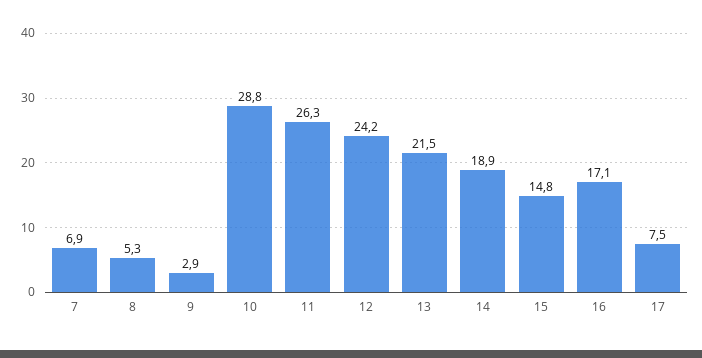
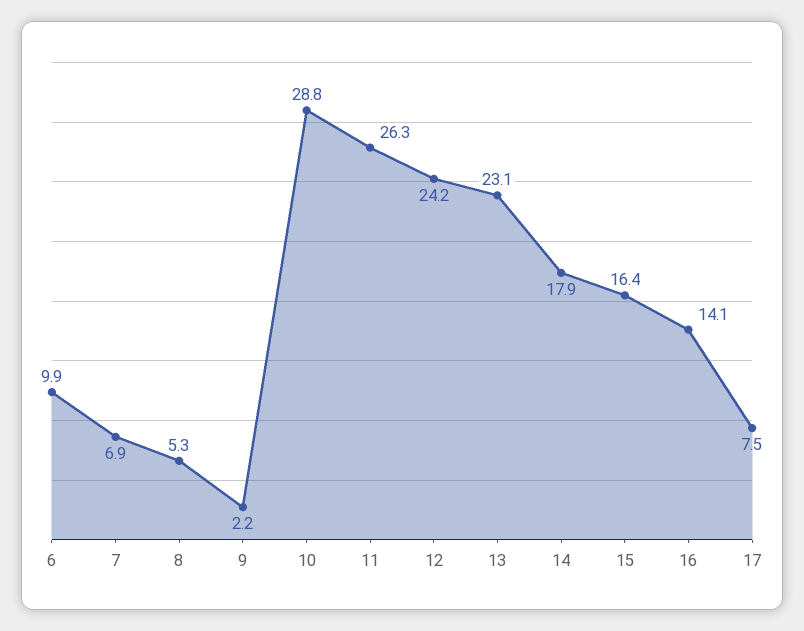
  {
    "7": 6.9,
    "8": 5.3,
-   "9": 2.9,
+   "9": 2.2,
    "10": 28.8,
    "11": 26.3,
    "12": 24.2,
-   "13": 21.5,
+   "13": 23.1,
-   "14": 18.9,
+   "14": 17.9,
-   "15": 14.8,
+   "15": 16.4,
-   "16": 17.1,
+   "16": 14.1,
-   "17": 7.5
+   "17": 7.5,
+   "6": 9.9
  }

